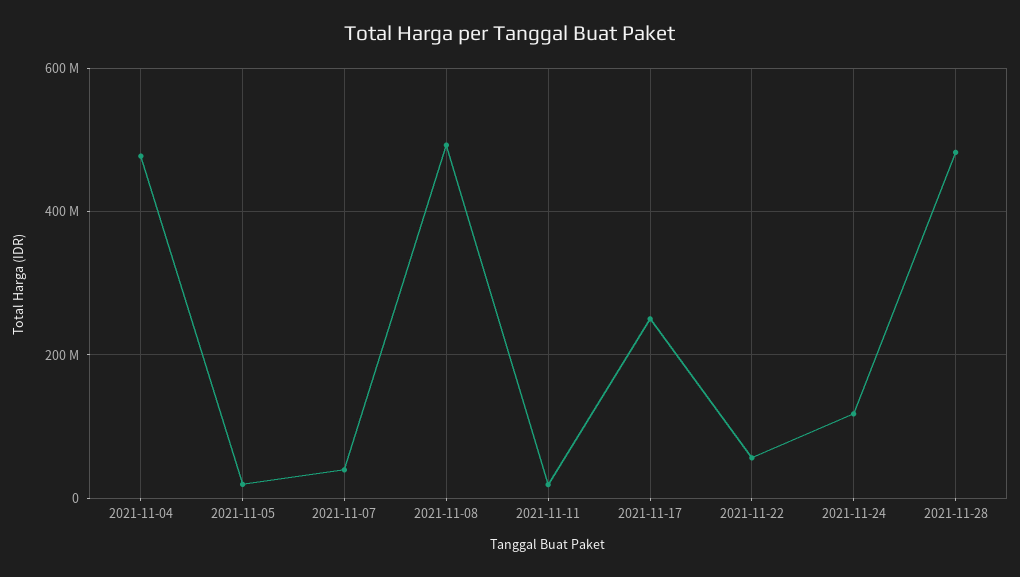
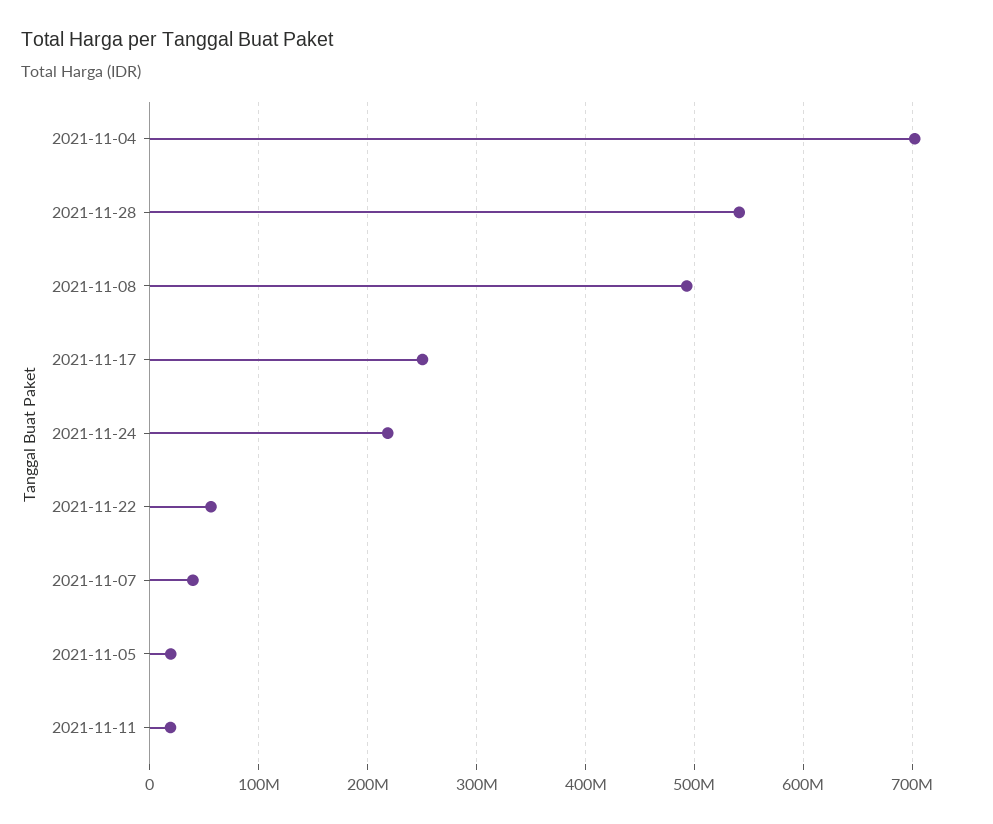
  {
-   "2021-11-04": 480000000,
+   "2021-11-04": 700000000,
    "2021-11-05": 20000000,
    "2021-11-07": 40000000,
    "2021-11-08": 490000000,
    "2021-11-11": 20000000,
    "2021-11-17": 250000000,
    "2021-11-22": 60000000,
-   "2021-11-24": 120000000,
+   "2021-11-24": 220000000,
-   "2021-11-28": 480000000
+   "2021-11-28": 540000000
  }

